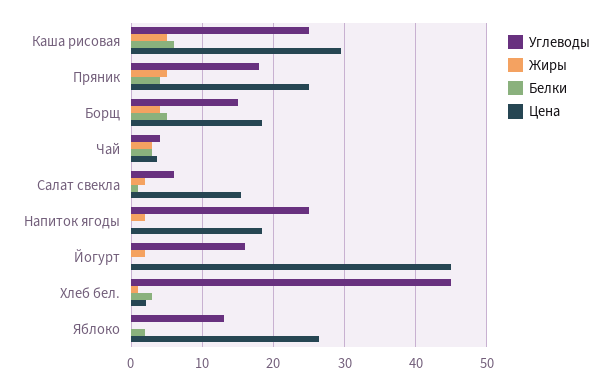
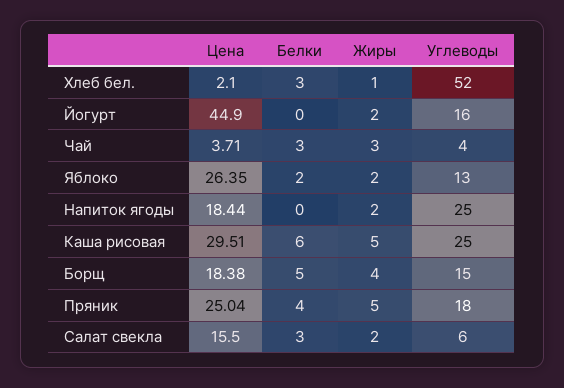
  {
    "Углеводы": {
      "Каша рисовая": 25,
      "Пряник": 18,
      "Борщ": 15,
      "Чай": 4,
      "Салат свекла": 6,
      "Напиток ягоды": 25,
      "Йогурт": 16,
-     "Хлеб бел.": 45,
+     "Хлеб бел.": 52,
      "Яблоко": 13
    },
    "Жиры": {
      "Каша рисовая": 5,
      "Пряник": 5,
      "Борщ": 4,
      "Чай": 3,
      "Салат свекла": 2,
      "Напиток ягоды": 2,
      "Йогурт": 2,
      "Хлеб бел.": 1,
-     "Яблоко": 0
+     "Яблоко": 2
    },
    "Белки": {
      "Каша рисовая": 6,
      "Пряник": 4,
      "Борщ": 5,
      "Чай": 3,
-     "Салат свекла": 1,
+     "Салат свекла": 3,
      "Напиток ягоды": 0,
      "Йогурт": 0,
      "Хлеб бел.": 3,
      "Яблоко": 2
    },
    "Цена": {
      "Каша рисовая": 29.51,
      "Пряник": 25.04,
      "Борщ": 18.38,
      "Чай": 3.71,
      "Салат свекла": 15.5,
      "Напиток ягоды": 18.44,
      "Йогурт": 44.9,
      "Хлеб бел.": 2.1,
      "Яблоко": 26.35
    }
  }

